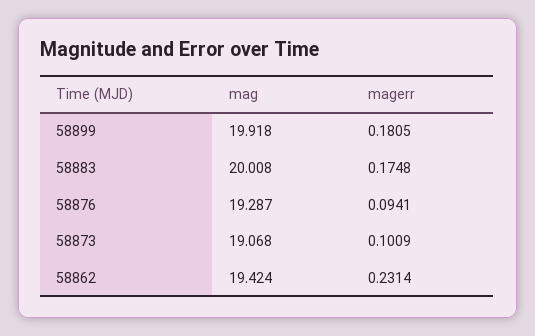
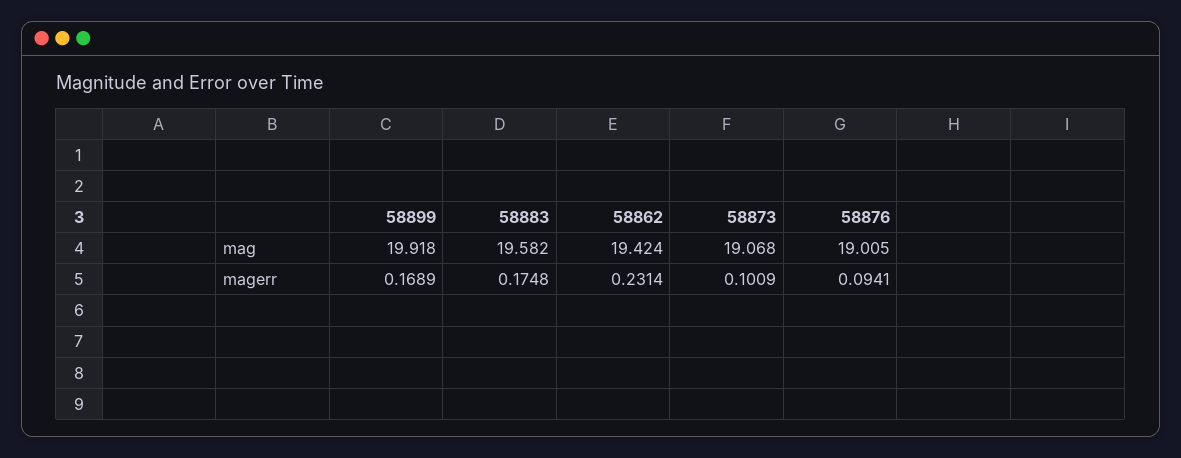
  {
    "mag": {
      "58899": 19.918,
-     "58883": 20.008,
+     "58883": 19.582,
-     "58876": 19.287,
+     "58876": 19.005,
      "58873": 19.068,
      "58862": 19.424
    },
    "magerr": {
-     "58899": 0.1805,
+     "58899": 0.1689,
      "58883": 0.1748,
      "58876": 0.0941,
      "58873": 0.1009,
      "58862": 0.2314
    }
  }

